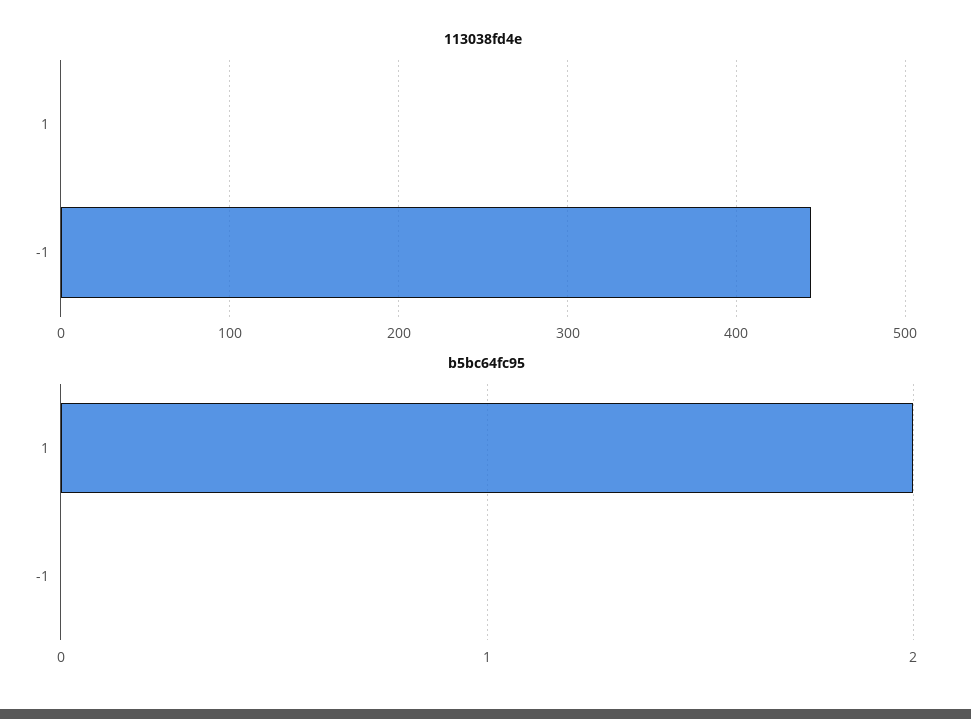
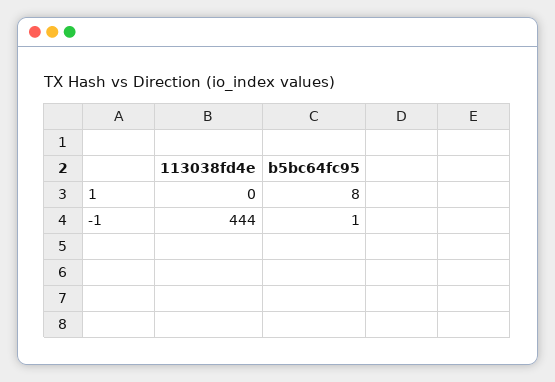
  {
    "113038fd4e": {
      "1": 0,
      "-1": 444
    },
    "b5bc64fc95": {
-     "1": 2,
+     "1": 8,
-     "-1": 0
+     "-1": 1
    }
  }

